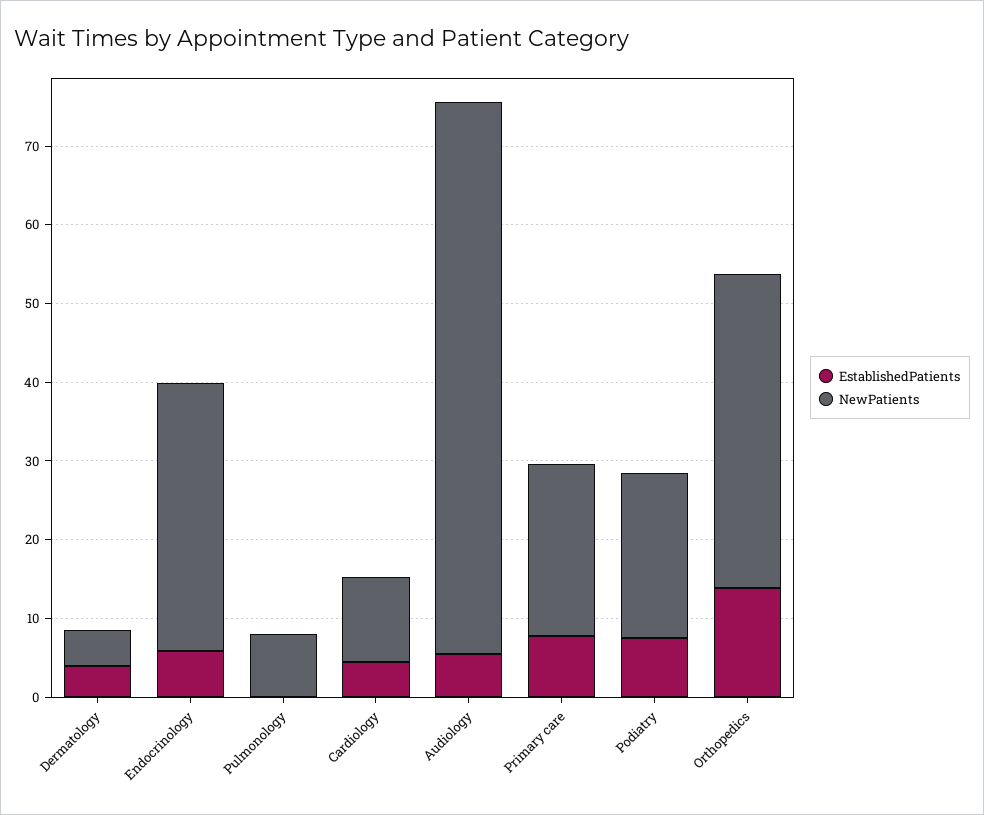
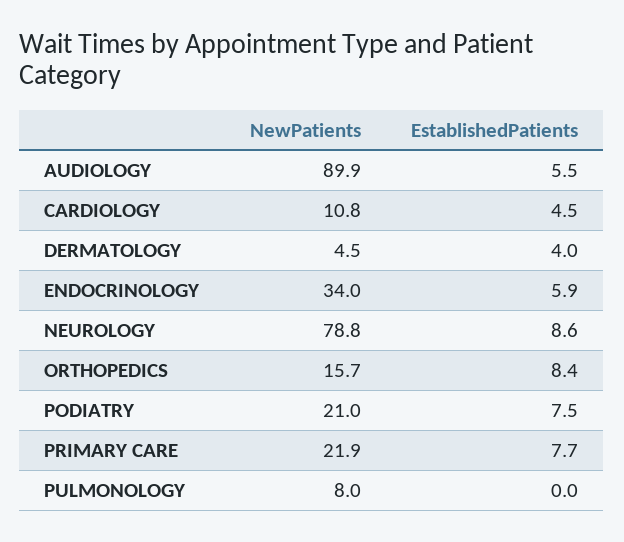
  {
    "EstablishedPatients": {
      "Dermatology": 4,
      "Endocrinology": 5.9,
      "Pulmonology": 0,
      "Cardiology": 4.5,
      "Audiology": 5.5,
      "Primary care": 7.7,
      "Podiatry": 7.5,
-     "Orthopedics": 14
+     "Orthopedics": 8.4,
+     "NEUROLOGY": 8.6
    },
    "NewPatients": {
      "Dermatology": 4.5,
      "Endocrinology": 34,
      "Pulmonology": 8,
      "Cardiology": 10.8,
-     "Audiology": 70,
+     "Audiology": 89.9,
      "Primary care": 21.9,
      "Podiatry": 21,
-     "Orthopedics": 40
+     "Orthopedics": 15.7,
+     "NEUROLOGY": 78.8
    }
  }

